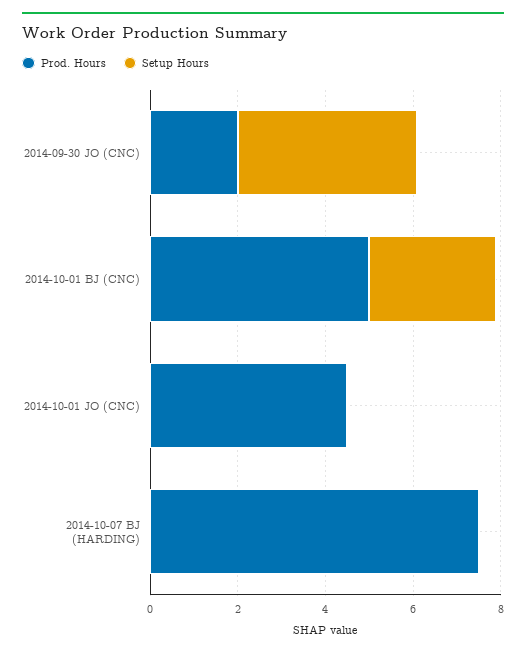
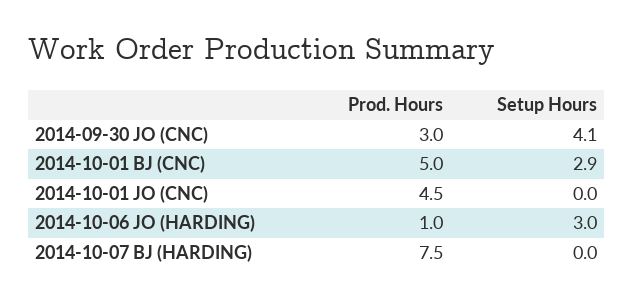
  {
    "Prod. Hours": {
-     "2014-09-30 JO (CNC)": 2,
+     "2014-09-30 JO (CNC)": 3,
      "2014-10-01 BJ (CNC)": 5,
      "2014-10-01 JO (CNC)": 4.5,
-     "2014-10-07 BJ (HARDING)": 7.5
+     "2014-10-07 BJ (HARDING)": 7.5,
+     "2014-10-06 JO (HARDING)": 1
    },
    "Setup Hours": {
      "2014-09-30 JO (CNC)": 4.1,
      "2014-10-01 BJ (CNC)": 2.9,
      "2014-10-01 JO (CNC)": 0,
-     "2014-10-07 BJ (HARDING)": 0
+     "2014-10-07 BJ (HARDING)": 0,
+     "2014-10-06 JO (HARDING)": 3
    }
  }

